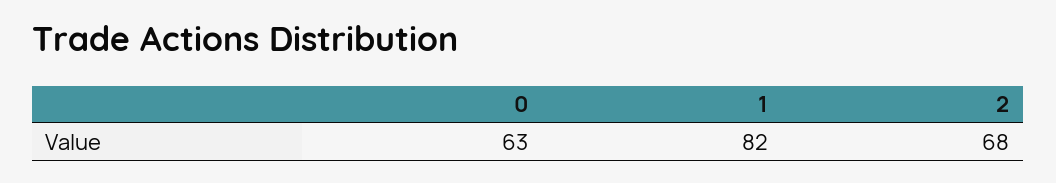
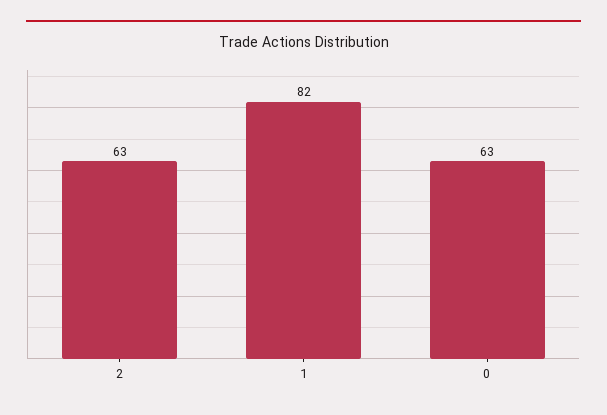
  {
    "0": 63,
    "1": 82,
-   "2": 68
+   "2": 63
  }

